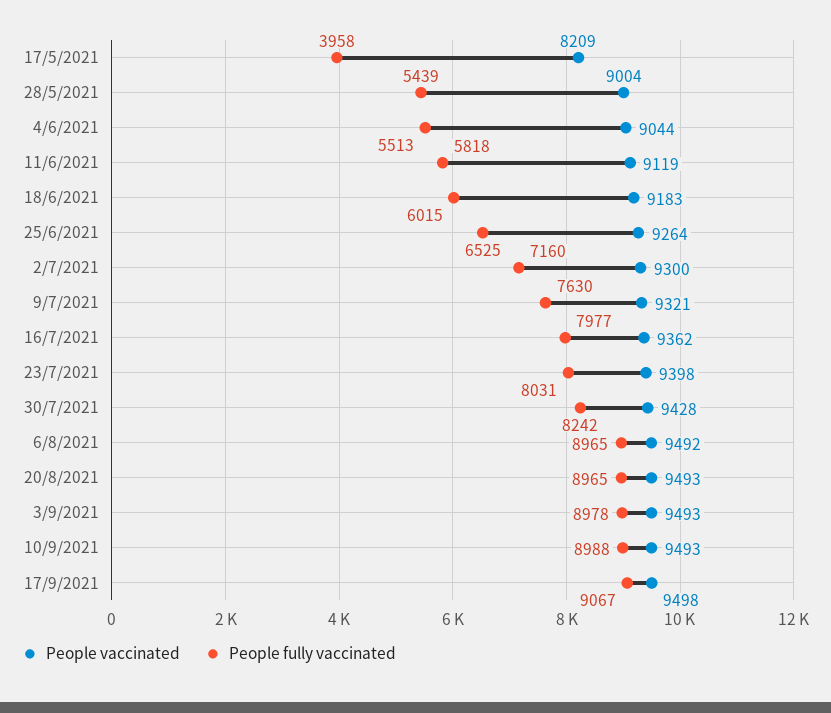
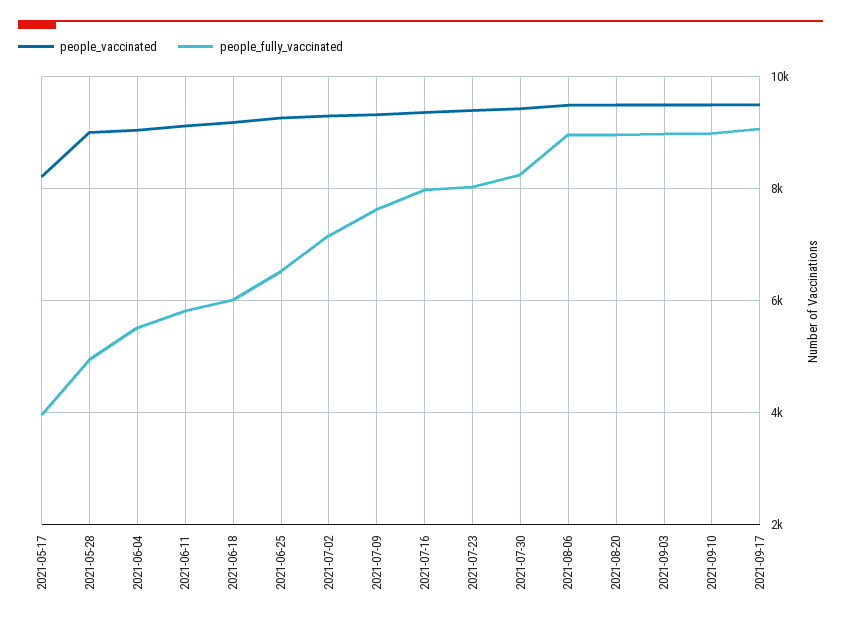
  {
    "People vaccinated": {
      "17/5/2021": 8209,
      "28/5/2021": 9004,
      "4/6/2021": 9044,
      "11/6/2021": 9119,
      "18/6/2021": 9183,
      "25/6/2021": 9264,
      "2/7/2021": 9300,
      "9/7/2021": 9321,
      "16/7/2021": 9362,
      "23/7/2021": 9398,
      "30/7/2021": 9428,
      "6/8/2021": 9492,
      "20/8/2021": 9493,
      "3/9/2021": 9493,
      "10/9/2021": 9493,
      "17/9/2021": 9498
    },
    "People fully vaccinated": {
      "17/5/2021": 3958,
-     "28/5/2021": 5439,
+     "28/5/2021": 5000,
      "4/6/2021": 5513,
      "11/6/2021": 5818,
      "18/6/2021": 6015,
      "25/6/2021": 6525,
      "2/7/2021": 7160,
      "9/7/2021": 7630,
      "16/7/2021": 7977,
      "23/7/2021": 8031,
      "30/7/2021": 8242,
      "6/8/2021": 8965,
      "20/8/2021": 8965,
      "3/9/2021": 8978,
      "10/9/2021": 8988,
      "17/9/2021": 9067
    }
  }

